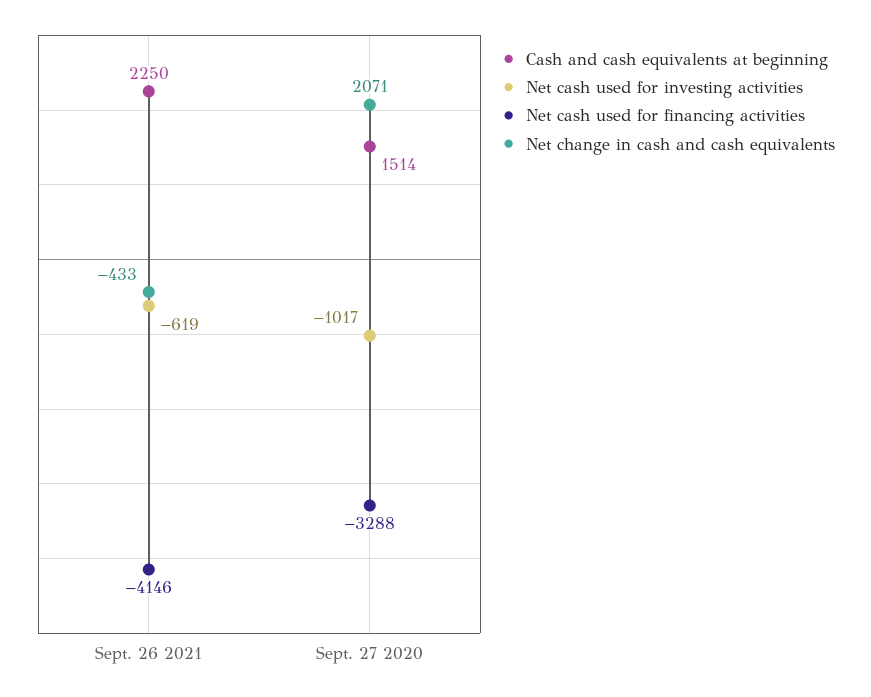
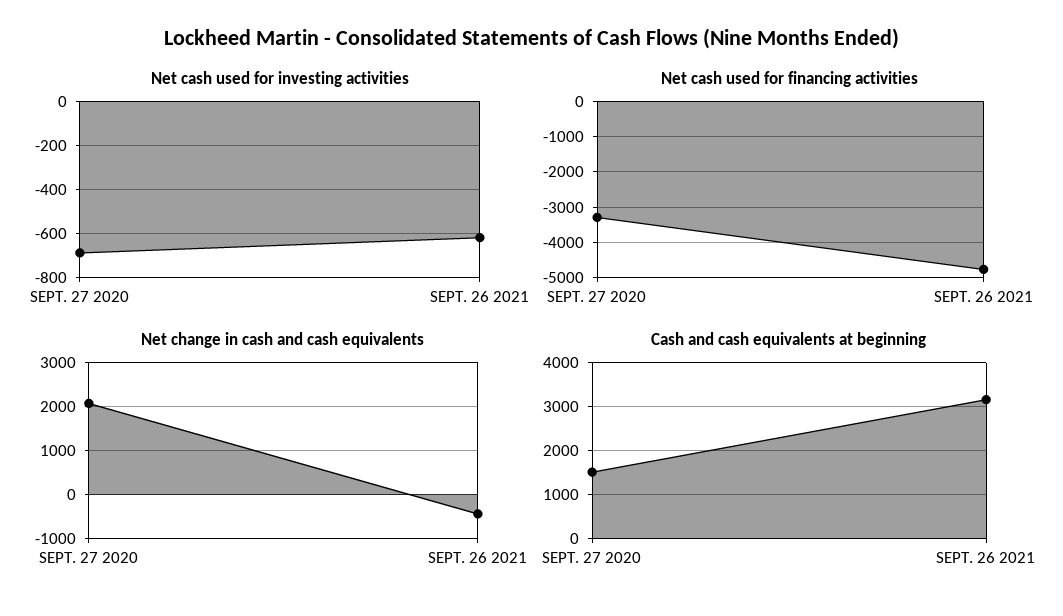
  {
    "Cash and cash equivalents at beginning": {
-     "Sept. 26 2021": 2250,
+     "Sept. 26 2021": 3200,
      "Sept. 27 2020": 1514
    },
    "Net cash used for investing activities": {
      "Sept. 26 2021": -619,
-     "Sept. 27 2020": -1017
+     "Sept. 27 2020": -700
    },
    "Net cash used for financing activities": {
-     "Sept. 26 2021": -4146,
+     "Sept. 26 2021": -4800,
      "Sept. 27 2020": -3288
    },
    "Net change in cash and cash equivalents": {
      "Sept. 26 2021": -433,
      "Sept. 27 2020": 2071
    }
  }

